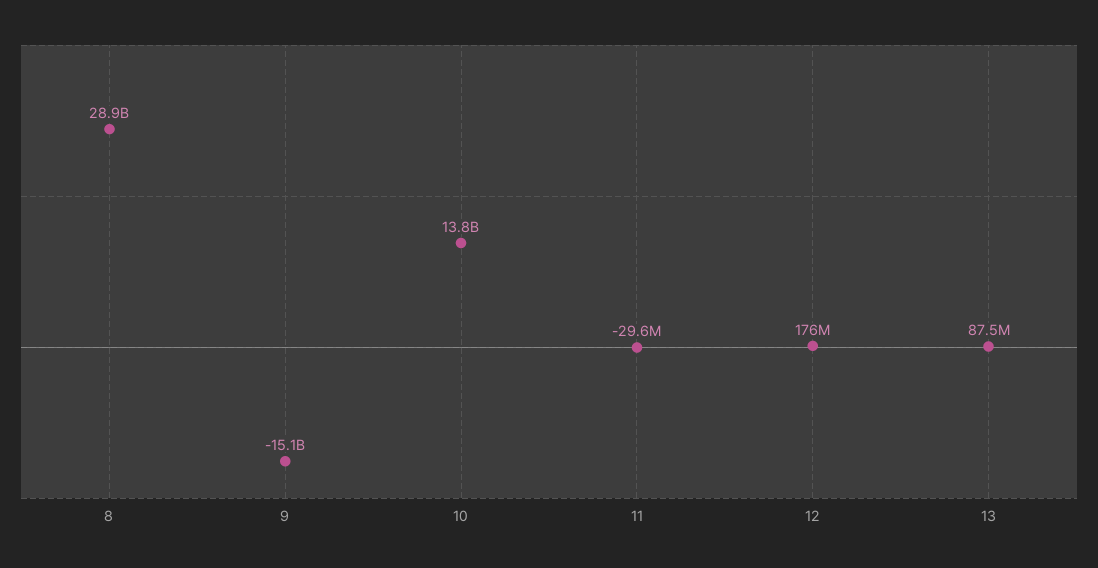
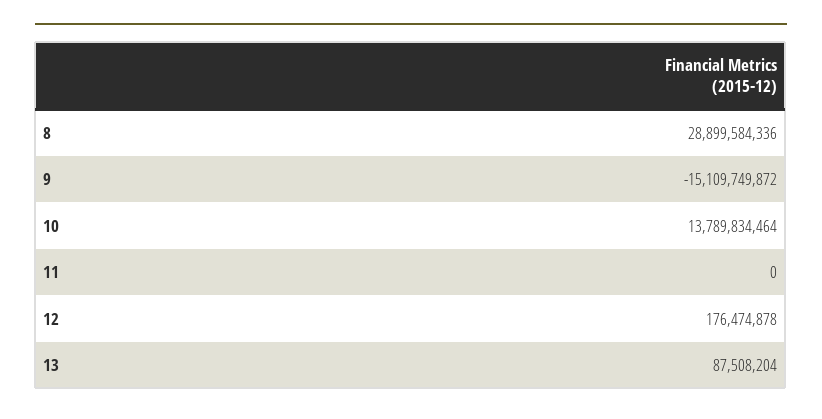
  {
    "8": 28899584336,
    "9": -15109749872,
    "10": 13789834464,
-   "11": -29600000,
+   "11": 0,
    "12": 176474878,
    "13": 87508204
  }

